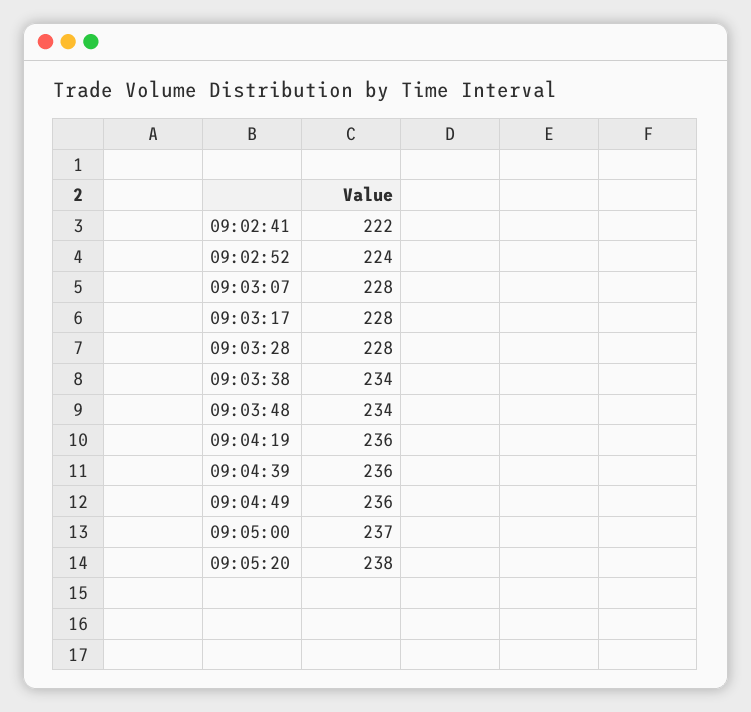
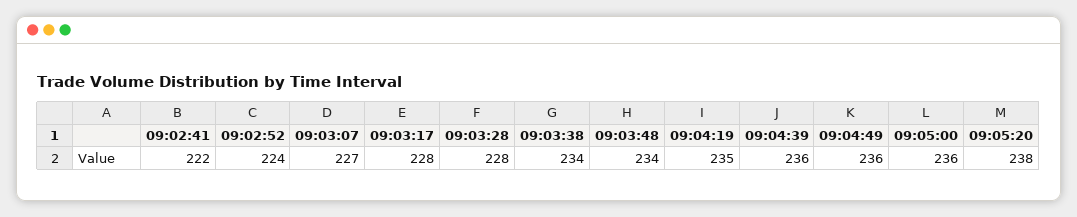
  {
    "09:02:41": 222,
    "09:02:52": 224,
-   "09:03:07": 228,
+   "09:03:07": 227,
    "09:03:17": 228,
    "09:03:28": 228,
    "09:03:38": 234,
    "09:03:48": 234,
-   "09:04:19": 236,
+   "09:04:19": 235,
    "09:04:39": 236,
    "09:04:49": 236,
-   "09:05:00": 237,
+   "09:05:00": 236,
    "09:05:20": 238
  }

